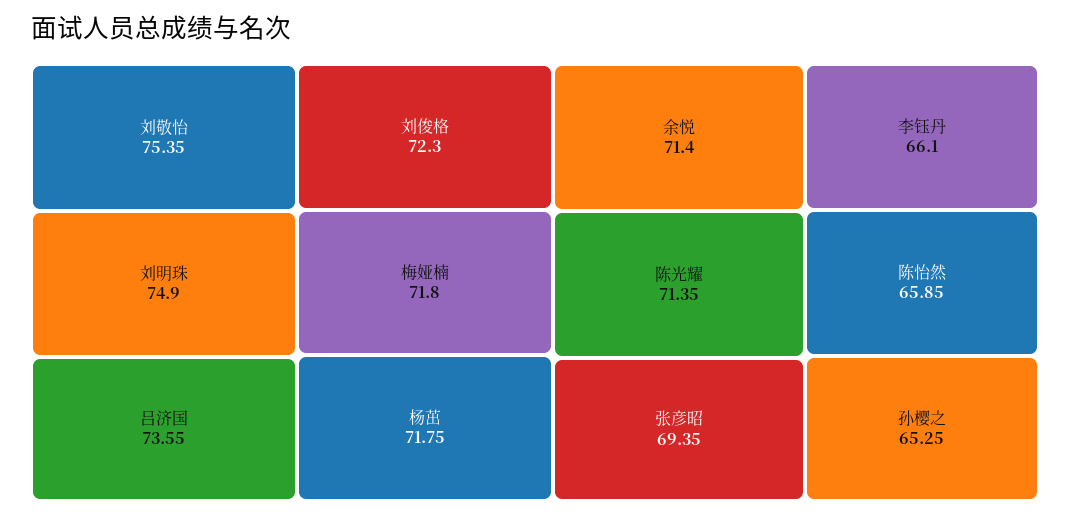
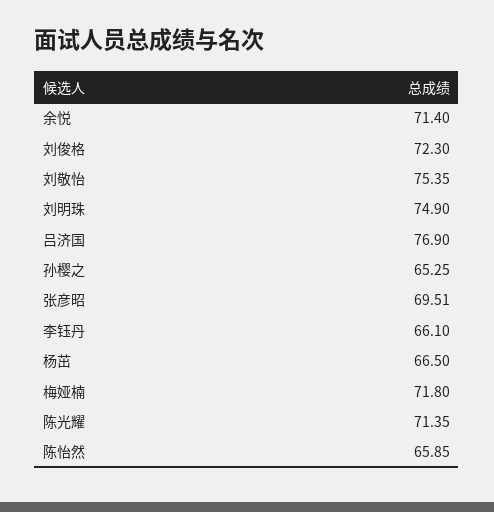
  {
    "刘敬怡": 75.35,
    "刘明珠": 74.9,
-   "吕济国": 73.55,
+   "吕济国": 76.9,
    "刘俊格": 72.3,
    "梅娅楠": 71.8,
-   "杨茁": 71.75,
+   "杨茁": 66.5,
    "余悦": 71.4,
    "陈光耀": 71.35,
-   "张彦昭": 69.35,
+   "张彦昭": 69.51,
    "李钰丹": 66.1,
    "陈怡然": 65.85,
    "孙樱之": 65.25
  }

